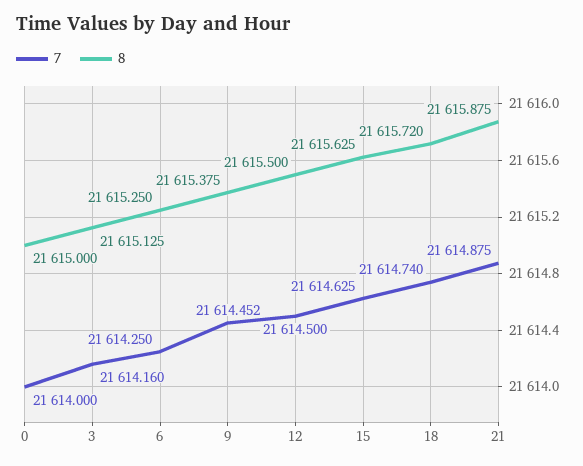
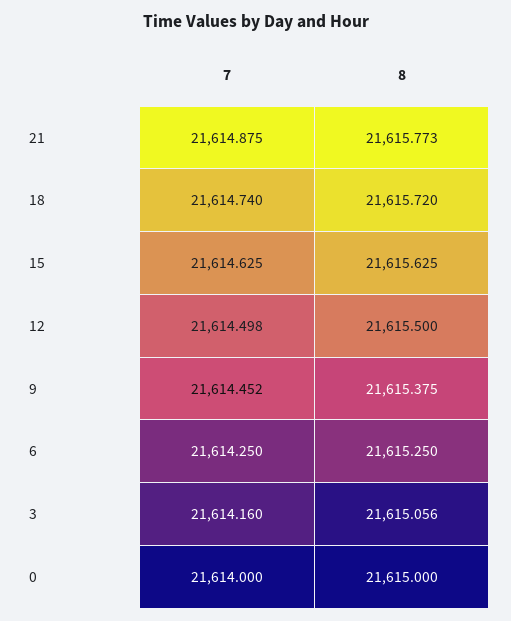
  {
    "7": {
      "0": 21614,
      "3": 21614.16,
      "6": 21614.25,
      "9": 21614.452,
-     "12": 21614.5,
+     "12": 21614.498,
      "15": 21614.625,
      "18": 21614.74,
      "21": 21614.875
    },
    "8": {
      "0": 21615,
-     "3": 21615.125,
+     "3": 21615.056,
      "6": 21615.25,
      "9": 21615.375,
      "12": 21615.5,
      "15": 21615.625,
      "18": 21615.72,
-     "21": 21615.875
+     "21": 21615.773
    }
  }

